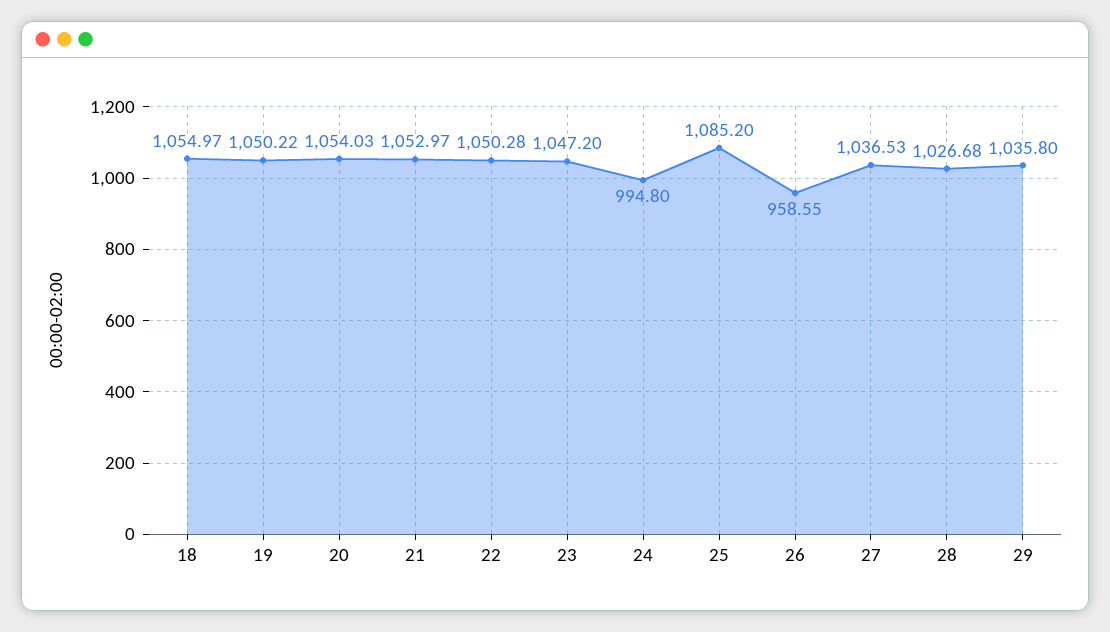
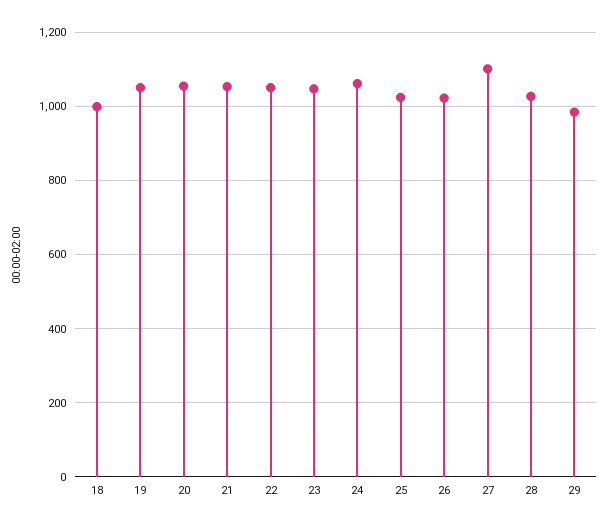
  {
-   "18": 1054.97,
+   "18": 1000,
    "19": 1050.22,
    "20": 1054.03,
    "21": 1052.97,
    "22": 1050.28,
    "23": 1047.2,
-   "24": 994.8,
+   "24": 1060,
-   "25": 1085.2,
+   "25": 1020,
-   "26": 958.55,
+   "26": 1020,
-   "27": 1036.53,
+   "27": 1100,
    "28": 1026.68,
-   "29": 1035.8
+   "29": 980
  }

